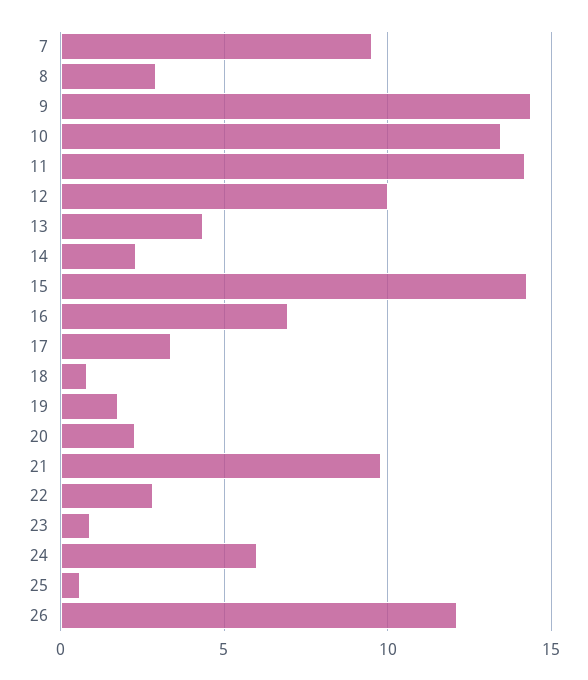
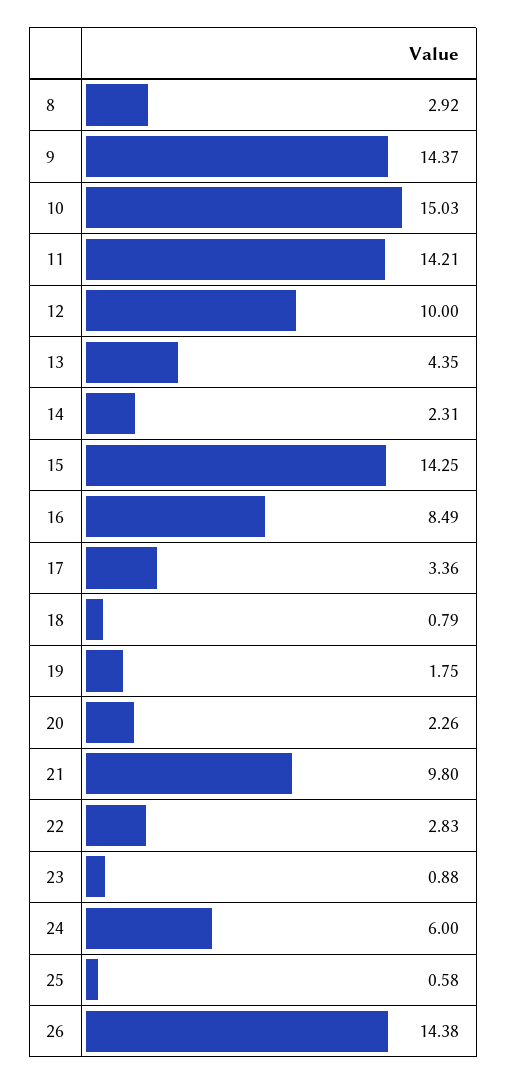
  {
-   "7": 9.5,
    "8": 2.92,
    "9": 14.37,
-   "10": 13.5,
+   "10": 15.03,
    "11": 14.21,
    "12": 10,
    "13": 4.35,
    "14": 2.31,
    "15": 14.25,
-   "16": 7,
+   "16": 8.49,
    "17": 3.36,
    "18": 0.79,
    "19": 1.75,
    "20": 2.26,
    "21": 9.8,
    "22": 2.83,
    "23": 0.88,
    "24": 6,
    "25": 0.58,
-   "26": 12
+   "26": 14.38
  }

